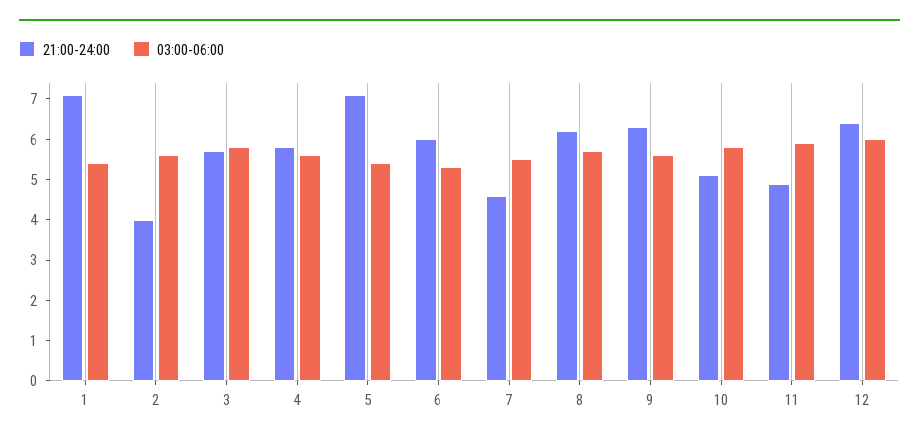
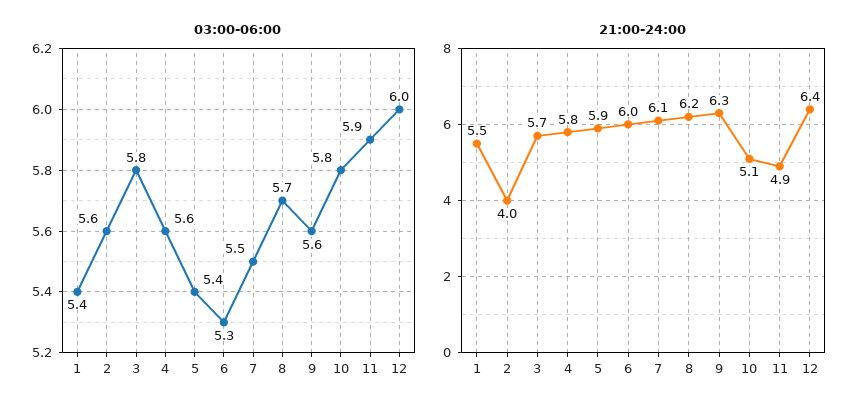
  {
    "21:00-24:00": {
-     "1": 7,
+     "1": 5.5,
      "2": 4,
      "3": 5.7,
      "4": 5.8,
-     "5": 7,
+     "5": 5.9,
      "6": 6,
-     "7": 4.5,
+     "7": 6.1,
      "8": 6.2,
      "9": 6.3,
      "10": 5.1,
      "11": 4.9,
      "12": 6.4
    },
    "03:00-06:00": {
      "1": 5.4,
      "2": 5.6,
      "3": 5.8,
      "4": 5.6,
      "5": 5.4,
      "6": 5.3,
      "7": 5.5,
      "8": 5.7,
      "9": 5.6,
      "10": 5.8,
      "11": 5.9,
      "12": 6
    }
  }

